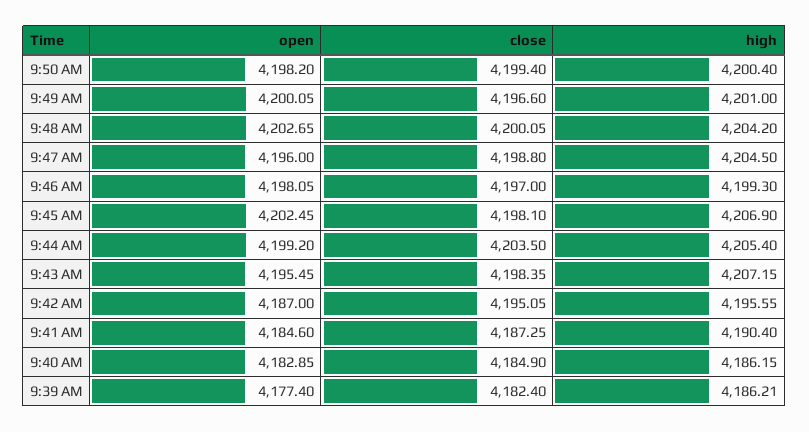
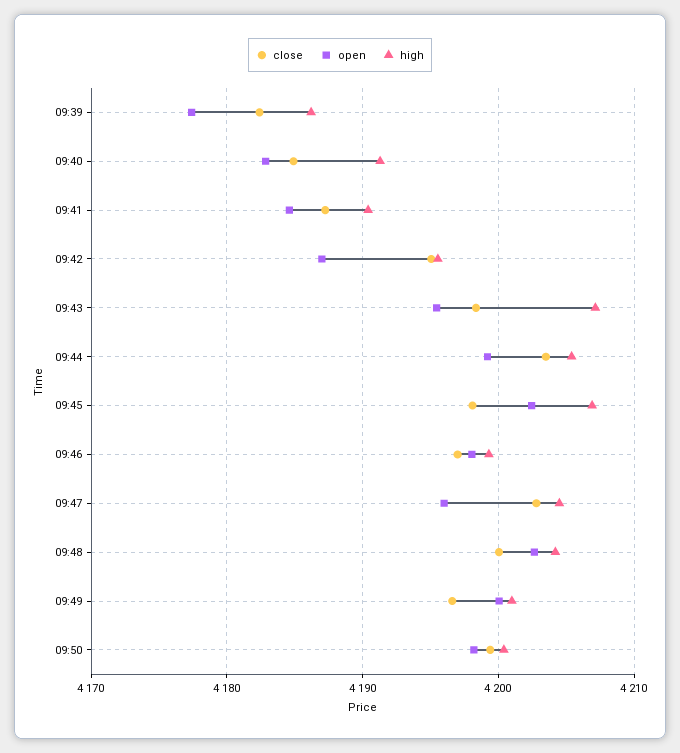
  {
    "open": {
      "9:50 AM": 4198.2,
      "9:49 AM": 4200.05,
      "9:48 AM": 4202.65,
      "9:47 AM": 4196,
      "9:46 AM": 4198.05,
      "9:45 AM": 4202.45,
      "9:44 AM": 4199.2,
      "9:43 AM": 4195.45,
      "9:42 AM": 4187,
      "9:41 AM": 4184.6,
      "9:40 AM": 4182.85,
      "9:39 AM": 4177.4
    },
    "close": {
      "9:50 AM": 4199.4,
      "9:49 AM": 4196.6,
      "9:48 AM": 4200.05,
-     "9:47 AM": 4198.8,
+     "9:47 AM": 4203,
      "9:46 AM": 4197,
      "9:45 AM": 4198.1,
      "9:44 AM": 4203.5,
      "9:43 AM": 4198.35,
      "9:42 AM": 4195.05,
      "9:41 AM": 4187.25,
      "9:40 AM": 4184.9,
      "9:39 AM": 4182.4
    },
    "high": {
      "9:50 AM": 4200.4,
      "9:49 AM": 4201,
      "9:48 AM": 4204.2,
      "9:47 AM": 4204.5,
      "9:46 AM": 4199.3,
      "9:45 AM": 4206.9,
      "9:44 AM": 4205.4,
      "9:43 AM": 4207.15,
      "9:42 AM": 4195.55,
      "9:41 AM": 4190.4,
-     "9:40 AM": 4186.15,
+     "9:40 AM": 4191,
      "9:39 AM": 4186.21
    }
  }

